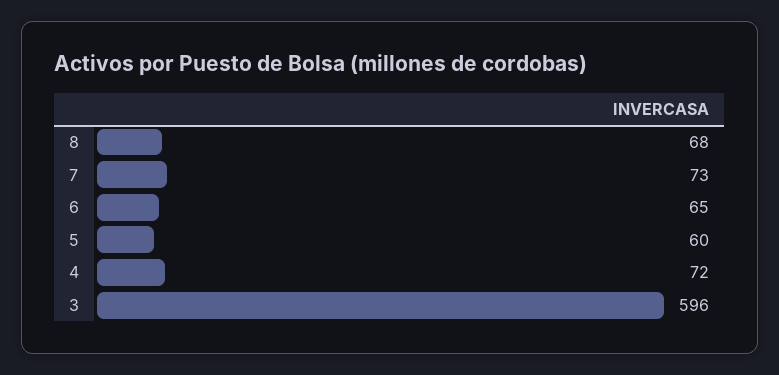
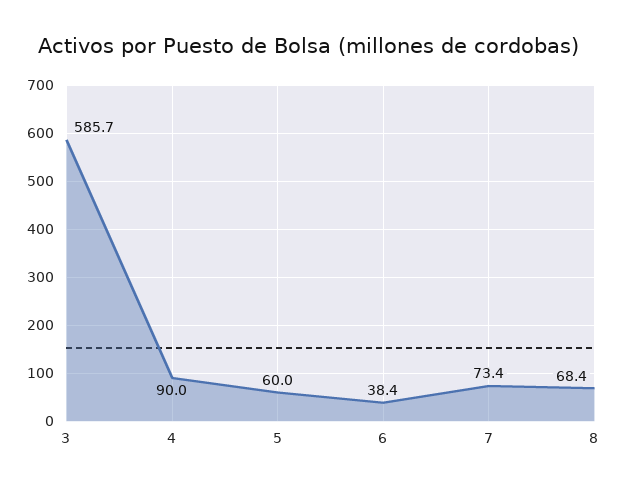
  {
    "8": 68.4,
    "7": 73.4,
-   "6": 65,
+   "6": 38.4,
    "5": 60,
-   "4": 72,
+   "4": 90,
-   "3": 596
+   "3": 585.7
  }

